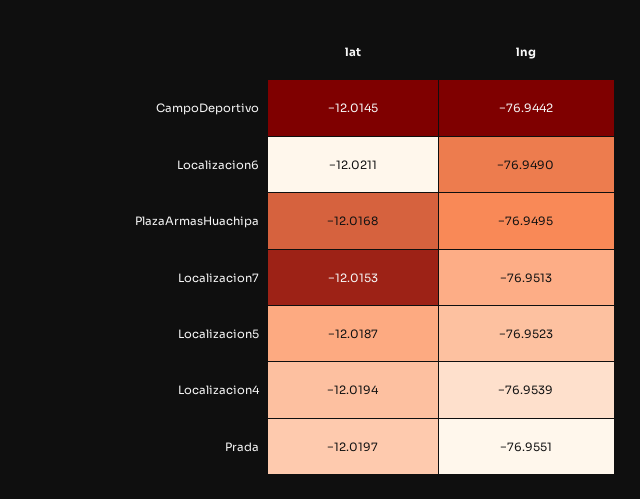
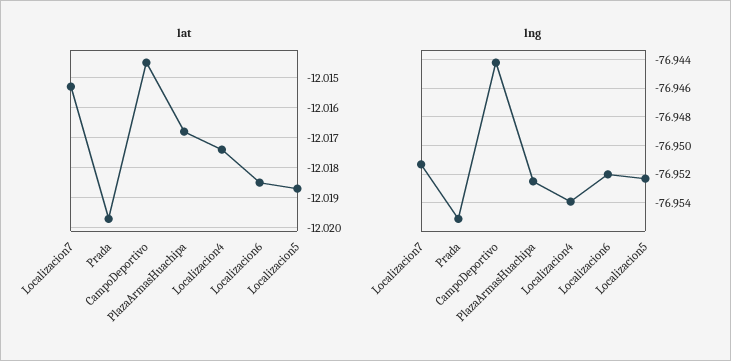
  {
    "lat": {
      "CampoDeportivo": -12.0145,
-     "Localizacion6": -12.0211,
+     "Localizacion6": -12.0185,
      "PlazaArmasHuachipa": -12.0168,
      "Localizacion7": -12.0153,
      "Localizacion5": -12.0187,
-     "Localizacion4": -12.0194,
+     "Localizacion4": -12.0175,
      "Prada": -12.0197
    },
    "lng": {
      "CampoDeportivo": -76.9442,
-     "Localizacion6": -76.949,
+     "Localizacion6": -76.952,
-     "PlazaArmasHuachipa": -76.9495,
+     "PlazaArmasHuachipa": -76.9525,
      "Localizacion7": -76.9513,
      "Localizacion5": -76.9523,
      "Localizacion4": -76.9539,
      "Prada": -76.9551
    }
  }

